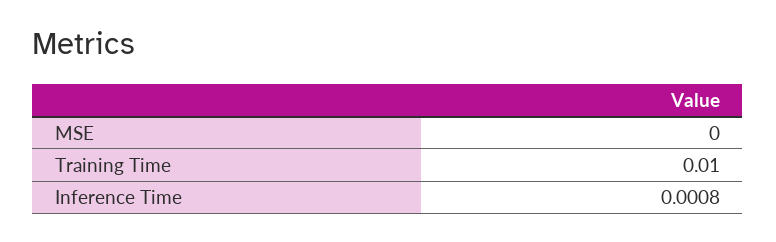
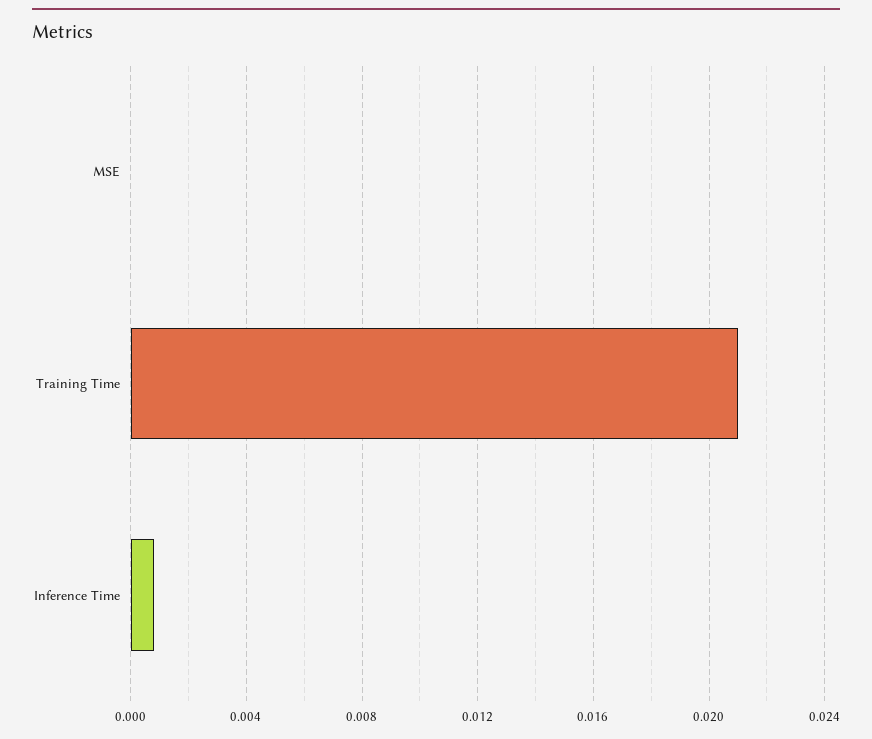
  {
    "MSE": 0,
-   "Training Time": 0.01,
+   "Training Time": 0.021,
    "Inference Time": 0.0008
  }

